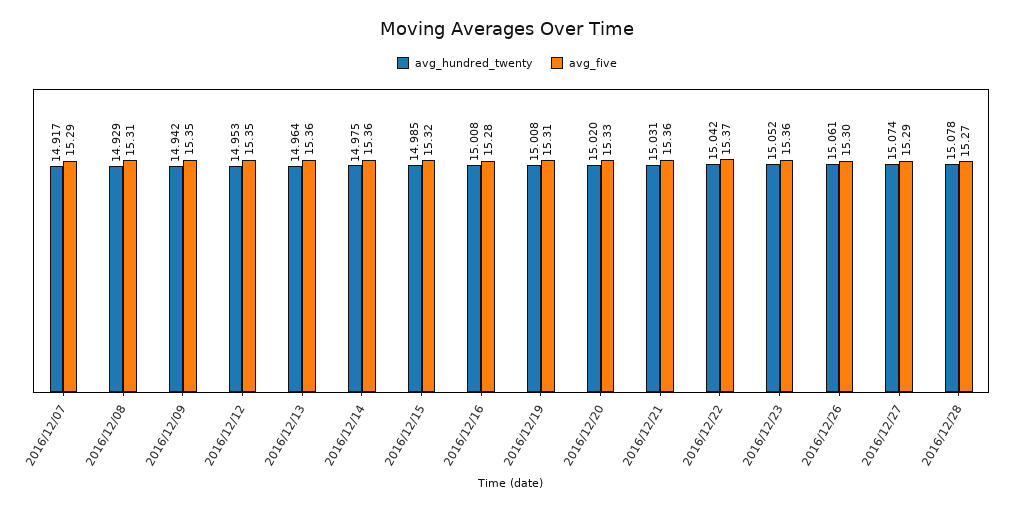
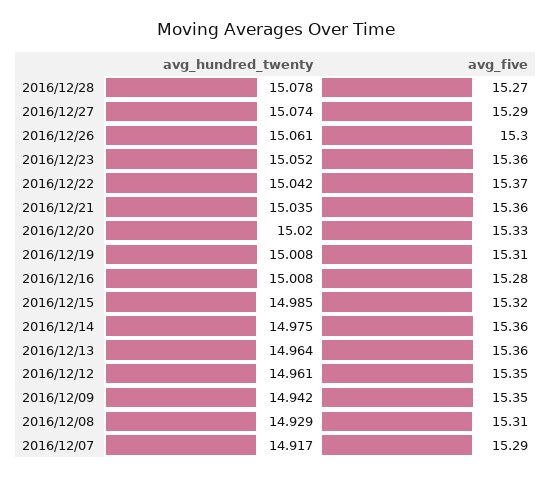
  {
    "avg_hundred_twenty": {
      "2016/12/07": 14.917,
      "2016/12/08": 14.929,
      "2016/12/09": 14.942,
-     "2016/12/12": 14.953,
+     "2016/12/12": 14.961,
      "2016/12/13": 14.964,
      "2016/12/14": 14.975,
      "2016/12/15": 14.985,
      "2016/12/16": 15.008,
      "2016/12/19": 15.008,
      "2016/12/20": 15.02,
-     "2016/12/21": 15.031,
+     "2016/12/21": 15.035,
      "2016/12/22": 15.042,
      "2016/12/23": 15.052,
      "2016/12/26": 15.061,
      "2016/12/27": 15.074,
      "2016/12/28": 15.078
    },
    "avg_five": {
      "2016/12/07": 15.29,
      "2016/12/08": 15.31,
      "2016/12/09": 15.35,
      "2016/12/12": 15.35,
      "2016/12/13": 15.36,
      "2016/12/14": 15.36,
      "2016/12/15": 15.32,
      "2016/12/16": 15.28,
      "2016/12/19": 15.31,
      "2016/12/20": 15.33,
      "2016/12/21": 15.36,
      "2016/12/22": 15.37,
      "2016/12/23": 15.36,
      "2016/12/26": 15.3,
      "2016/12/27": 15.29,
      "2016/12/28": 15.27
    }
  }

